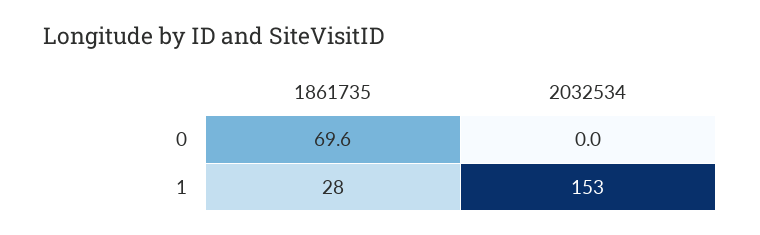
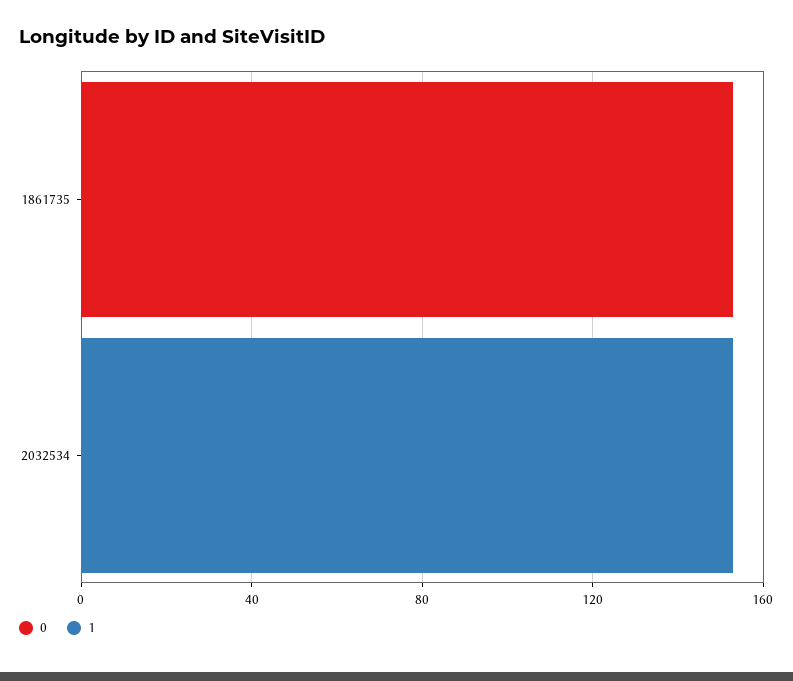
  {
    "0": {
-     "1861735": 69.6,
+     "1861735": 150,
      "2032534": 0
    },
    "1": {
-     "1861735": 28,
+     "1861735": 0,
      "2032534": 153
    }
  }

